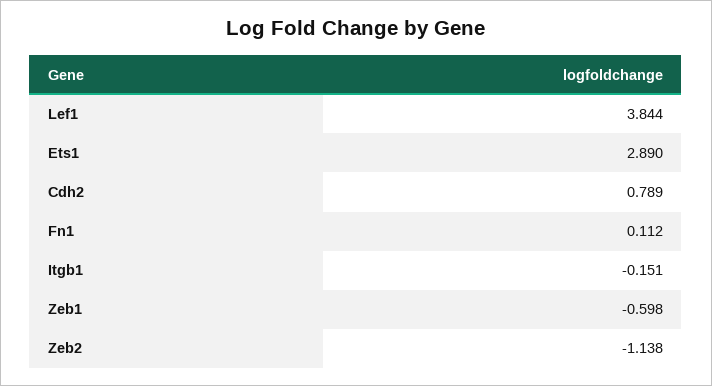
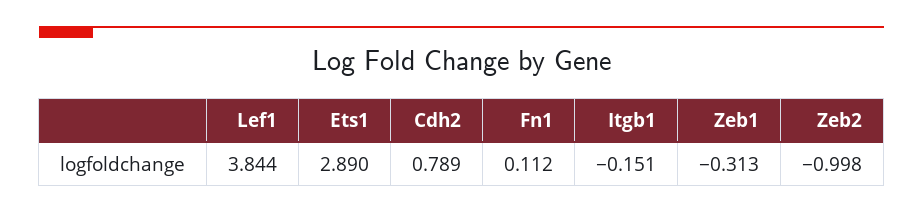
  {
    "Lef1": 3.844,
    "Ets1": 2.89,
    "Cdh2": 0.789,
    "Fn1": 0.112,
    "Itgb1": -0.151,
-   "Zeb1": -0.598,
+   "Zeb1": -0.313,
-   "Zeb2": -1.138
+   "Zeb2": -0.998
  }

